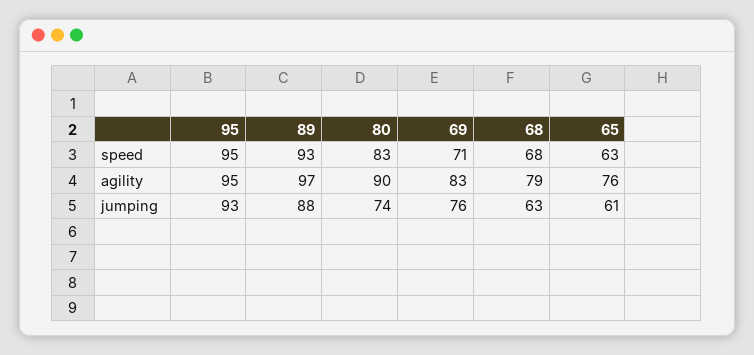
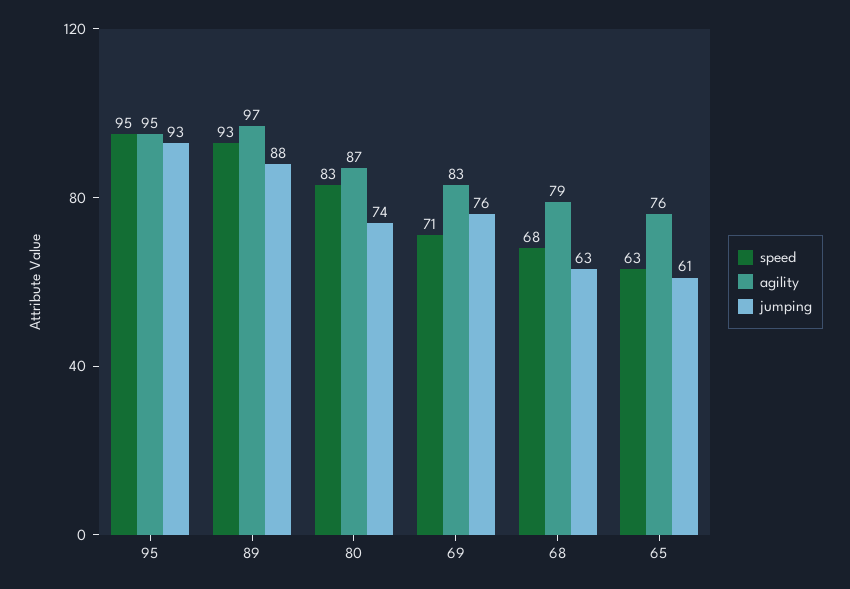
  {
    "speed": {
      "95": 95,
      "89": 93,
      "80": 83,
      "69": 71,
      "68": 68,
      "65": 63
    },
    "agility": {
      "95": 95,
      "89": 97,
-     "80": 90,
+     "80": 87,
      "69": 83,
      "68": 79,
      "65": 76
    },
    "jumping": {
      "95": 93,
      "89": 88,
      "80": 74,
      "69": 76,
      "68": 63,
      "65": 61
    }
  }

